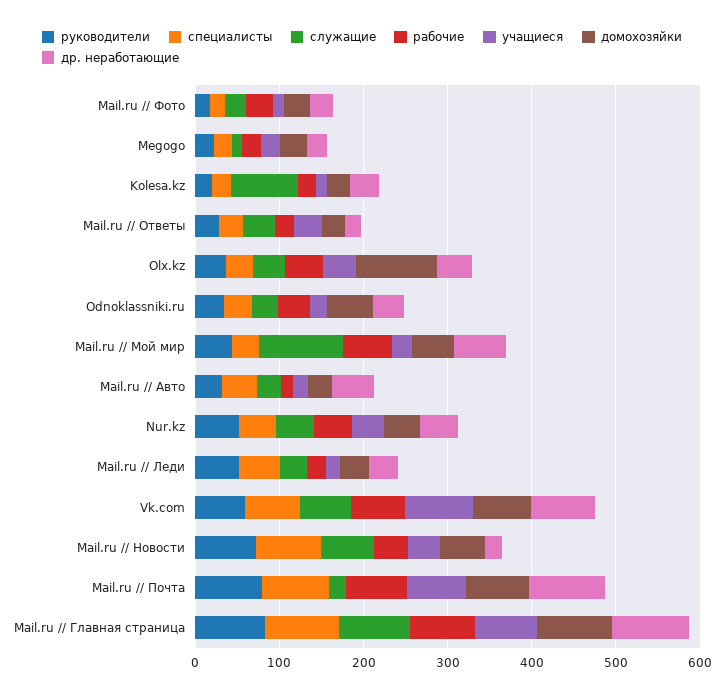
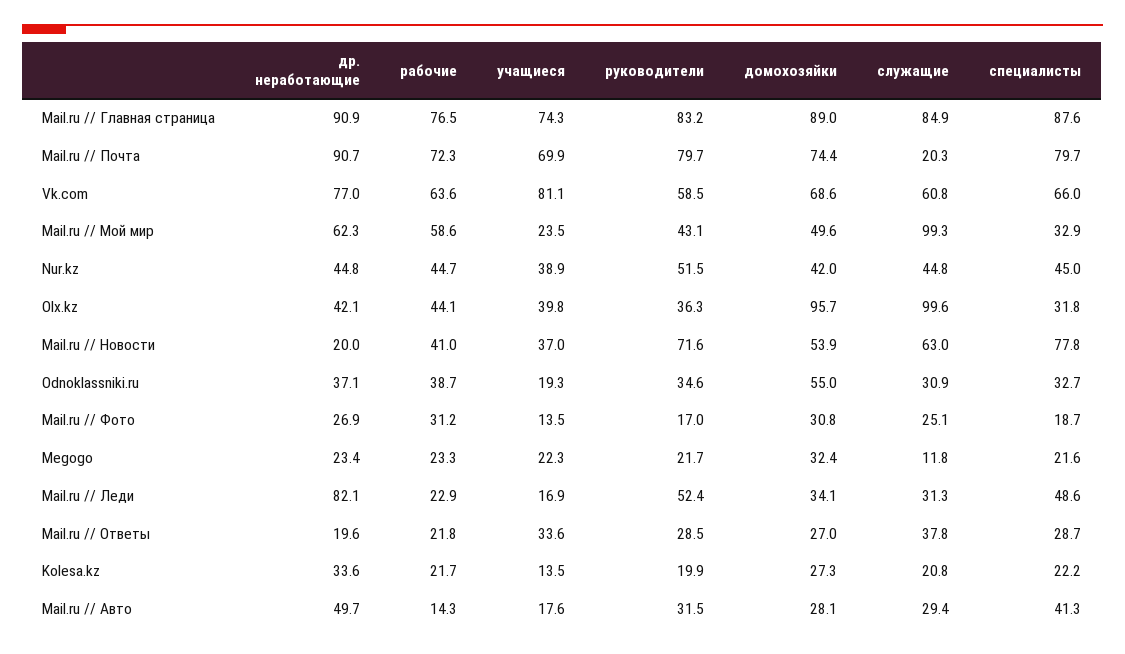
  {
    "руководители": {
      "Mail.ru // Фото": 17,
      "Megogo": 21.7,
      "Kolesa.kz": 19.9,
      "Mail.ru // Ответы": 28.5,
      "Olx.kz": 36.3,
      "Odnoklassniki.ru": 34.6,
      "Mail.ru // Мой мир": 43.1,
      "Mail.ru // Авто": 31.5,
      "Nur.kz": 51.5,
      "Mail.ru // Леди": 52.4,
      "Vk.com": 58.5,
      "Mail.ru // Новости": 71.6,
      "Mail.ru // Почта": 79.7,
      "Mail.ru // Главная страница": 83.2
    },
    "специалисты": {
      "Mail.ru // Фото": 18.7,
      "Megogo": 21.6,
      "Kolesa.kz": 22.2,
      "Mail.ru // Ответы": 28.7,
      "Olx.kz": 31.8,
      "Odnoklassniki.ru": 32.7,
      "Mail.ru // Мой мир": 32.9,
      "Mail.ru // Авто": 41.3,
      "Nur.kz": 45,
      "Mail.ru // Леди": 48.6,
      "Vk.com": 66,
      "Mail.ru // Новости": 77.8,
      "Mail.ru // Почта": 79.7,
      "Mail.ru // Главная страница": 87.6
    },
    "служащие": {
      "Mail.ru // Фото": 25.1,
      "Megogo": 11.8,
-     "Kolesa.kz": 80,
+     "Kolesa.kz": 20.8,
      "Mail.ru // Ответы": 37.8,
-     "Olx.kz": 40,
+     "Olx.kz": 99.6,
      "Odnoklassniki.ru": 30.9,
      "Mail.ru // Мой мир": 99.3,
      "Mail.ru // Авто": 29.4,
      "Nur.kz": 44.8,
      "Mail.ru // Леди": 31.3,
      "Vk.com": 60.8,
      "Mail.ru // Новости": 63,
      "Mail.ru // Почта": 20.3,
      "Mail.ru // Главная страница": 84.9
    },
    "рабочие": {
      "Mail.ru // Фото": 31.2,
      "Megogo": 23.3,
      "Kolesa.kz": 21.7,
      "Mail.ru // Ответы": 21.8,
      "Olx.kz": 44.1,
      "Odnoklassniki.ru": 38.7,
      "Mail.ru // Мой мир": 58.6,
      "Mail.ru // Авто": 14.3,
      "Nur.kz": 44.7,
      "Mail.ru // Леди": 22.9,
      "Vk.com": 63.6,
      "Mail.ru // Новости": 41,
      "Mail.ru // Почта": 72.3,
      "Mail.ru // Главная страница": 76.5
    },
    "учащиеся": {
      "Mail.ru // Фото": 13.5,
      "Megogo": 22.3,
      "Kolesa.kz": 13.5,
      "Mail.ru // Ответы": 33.6,
      "Olx.kz": 39.8,
      "Odnoklassniki.ru": 19.3,
      "Mail.ru // Мой мир": 23.5,
      "Mail.ru // Авто": 17.6,
      "Nur.kz": 38.9,
      "Mail.ru // Леди": 16.9,
      "Vk.com": 81.1,
      "Mail.ru // Новости": 37,
      "Mail.ru // Почта": 69.9,
      "Mail.ru // Главная страница": 74.3
    },
    "домохозяйки": {
      "Mail.ru // Фото": 30.8,
      "Megogo": 32.4,
      "Kolesa.kz": 27.3,
      "Mail.ru // Ответы": 27,
      "Olx.kz": 95.7,
      "Odnoklassniki.ru": 55,
      "Mail.ru // Мой мир": 49.6,
      "Mail.ru // Авто": 28.1,
      "Nur.kz": 42,
      "Mail.ru // Леди": 34.1,
      "Vk.com": 68.6,
      "Mail.ru // Новости": 53.9,
      "Mail.ru // Почта": 74.4,
      "Mail.ru // Главная страница": 89
    },
    "др. неработающие": {
      "Mail.ru // Фото": 26.9,
      "Megogo": 23.4,
      "Kolesa.kz": 33.6,
      "Mail.ru // Ответы": 19.6,
      "Olx.kz": 42.1,
      "Odnoklassniki.ru": 37.1,
      "Mail.ru // Мой мир": 62.3,
      "Mail.ru // Авто": 49.7,
      "Nur.kz": 44.8,
-     "Mail.ru // Леди": 40,
+     "Mail.ru // Леди": 82.1,
      "Vk.com": 77,
      "Mail.ru // Новости": 20,
      "Mail.ru // Почта": 90.7,
      "Mail.ru // Главная страница": 90.9
    }
  }

